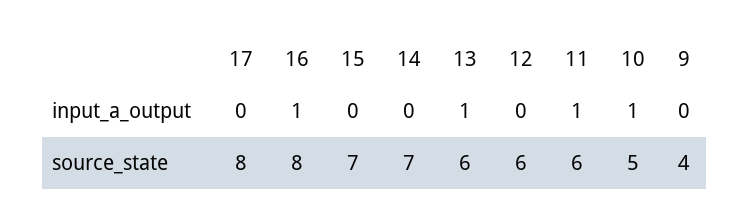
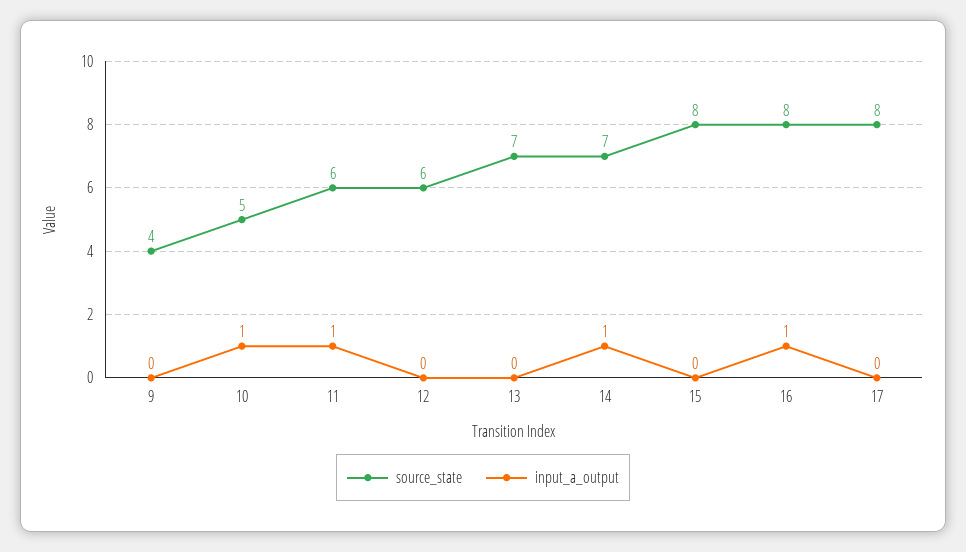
  {
    "input_a_output": {
      "17": 0,
      "16": 1,
      "15": 0,
-     "14": 0,
+     "14": 1,
-     "13": 1,
+     "13": 0,
      "12": 0,
      "11": 1,
      "10": 1,
      "9": 0
    },
    "source_state": {
      "17": 8,
      "16": 8,
-     "15": 7,
+     "15": 8,
      "14": 7,
-     "13": 6,
+     "13": 7,
      "12": 6,
      "11": 6,
      "10": 5,
      "9": 4
    }
  }

